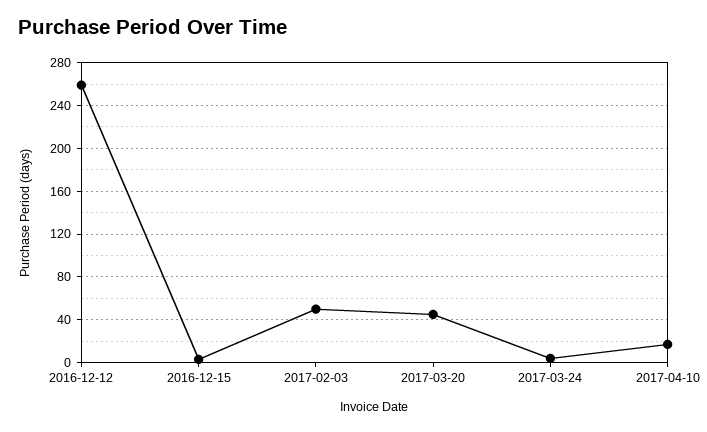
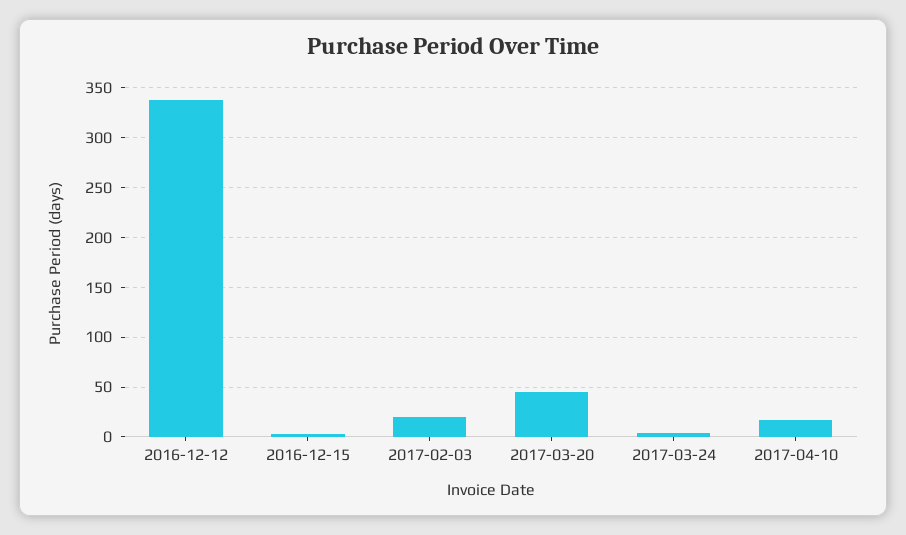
  {
-   "2016-12-12": 260,
+   "2016-12-12": 340,
    "2016-12-15": 0,
-   "2017-02-03": 50,
+   "2017-02-03": 20,
    "2017-03-20": 50,
    "2017-03-24": 0,
    "2017-04-10": 20
  }

